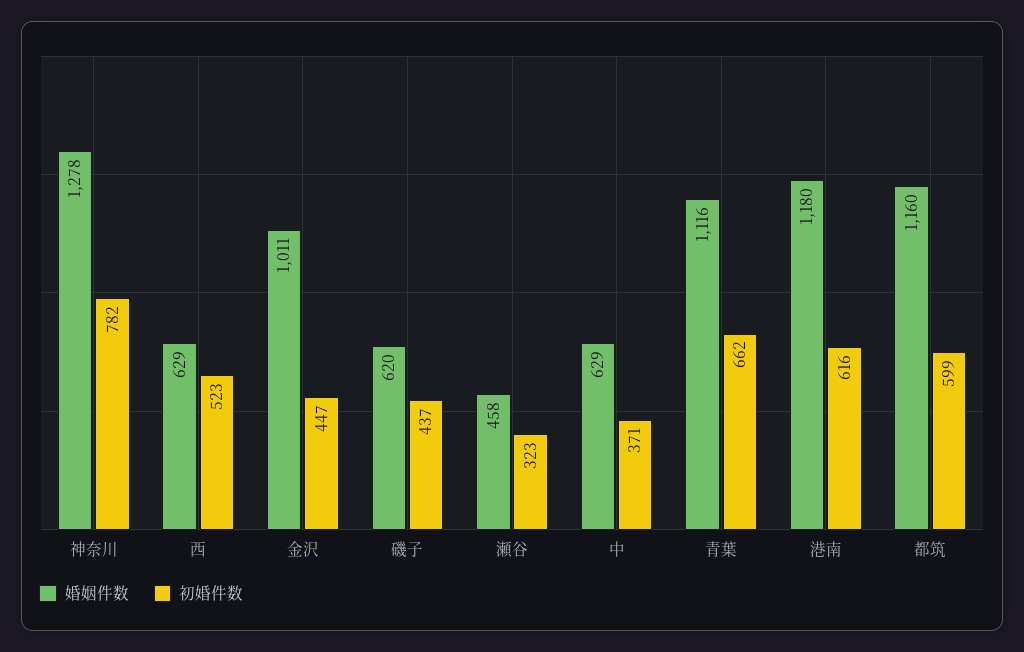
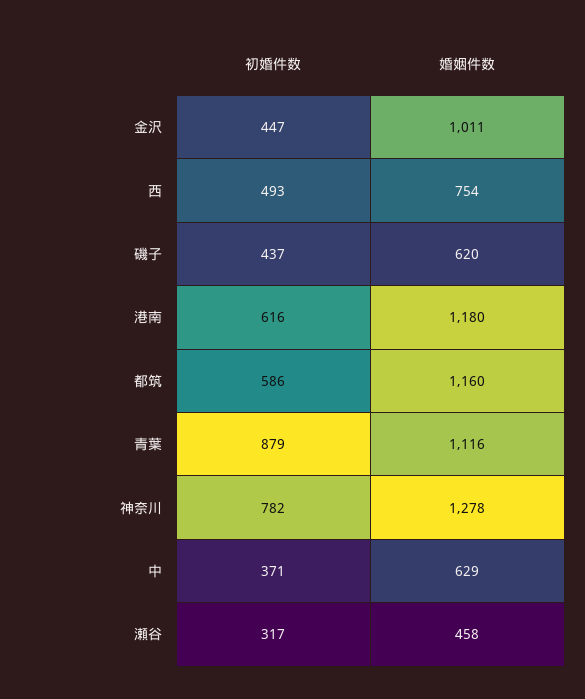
  {
    "婚姻件数": {
      "神奈川": 1278,
-     "西": 629,
+     "西": 754,
      "金沢": 1011,
      "磯子": 620,
      "瀬谷": 458,
      "中": 629,
      "青葉": 1116,
      "港南": 1180,
      "都筑": 1160
    },
    "初婚件数": {
      "神奈川": 782,
-     "西": 523,
+     "西": 493,
      "金沢": 447,
      "磯子": 437,
-     "瀬谷": 323,
+     "瀬谷": 317,
      "中": 371,
-     "青葉": 662,
+     "青葉": 879,
      "港南": 616,
-     "都筑": 599
+     "都筑": 586
    }
  }

